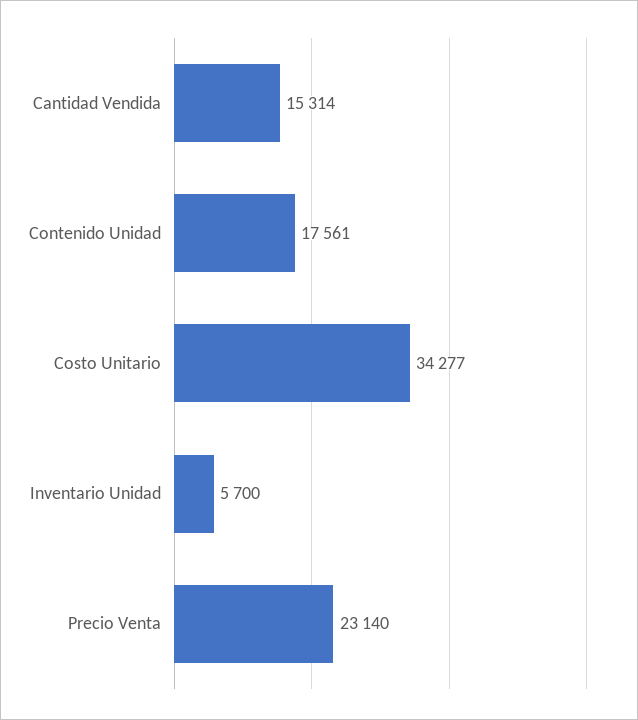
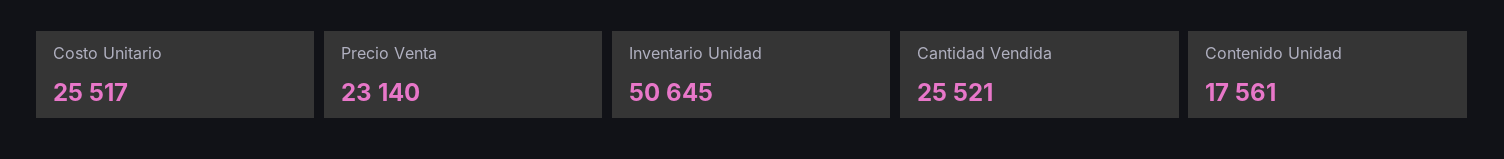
  {
-   "Cantidad Vendida": 15314,
+   "Cantidad Vendida": 25521,
    "Contenido Unidad": 17561,
-   "Costo Unitario": 34277,
+   "Costo Unitario": 25517,
-   "Inventario Unidad": 5700,
+   "Inventario Unidad": 50645,
    "Precio Venta": 23140
  }

